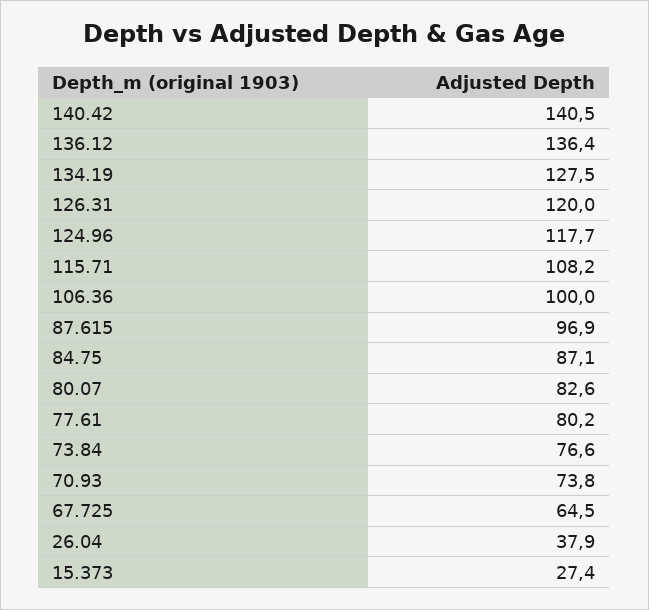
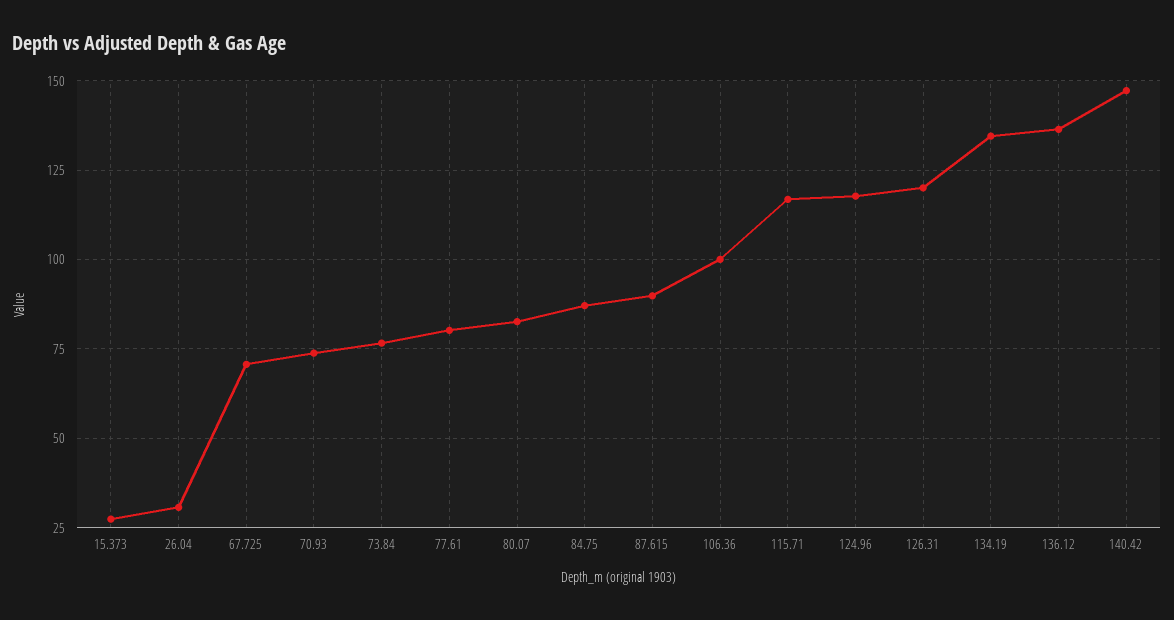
  {
-   "140.42": 140.5,
+   "140.42": 147.5,
    "136.12": 136.4,
-   "134.19": 127.5,
+   "134.19": 135,
    "126.31": 120,
    "124.96": 117.7,
-   "115.71": 108.2,
+   "115.71": 117.5,
    "106.36": 100,
-   "87.615": 96.9,
+   "87.615": 90,
    "84.75": 87.1,
    "80.07": 82.6,
    "77.61": 80.2,
    "73.84": 76.6,
    "70.93": 73.8,
-   "67.725": 64.5,
+   "67.725": 70,
-   "26.04": 37.9,
+   "26.04": 30,
    "15.373": 27.4
  }

